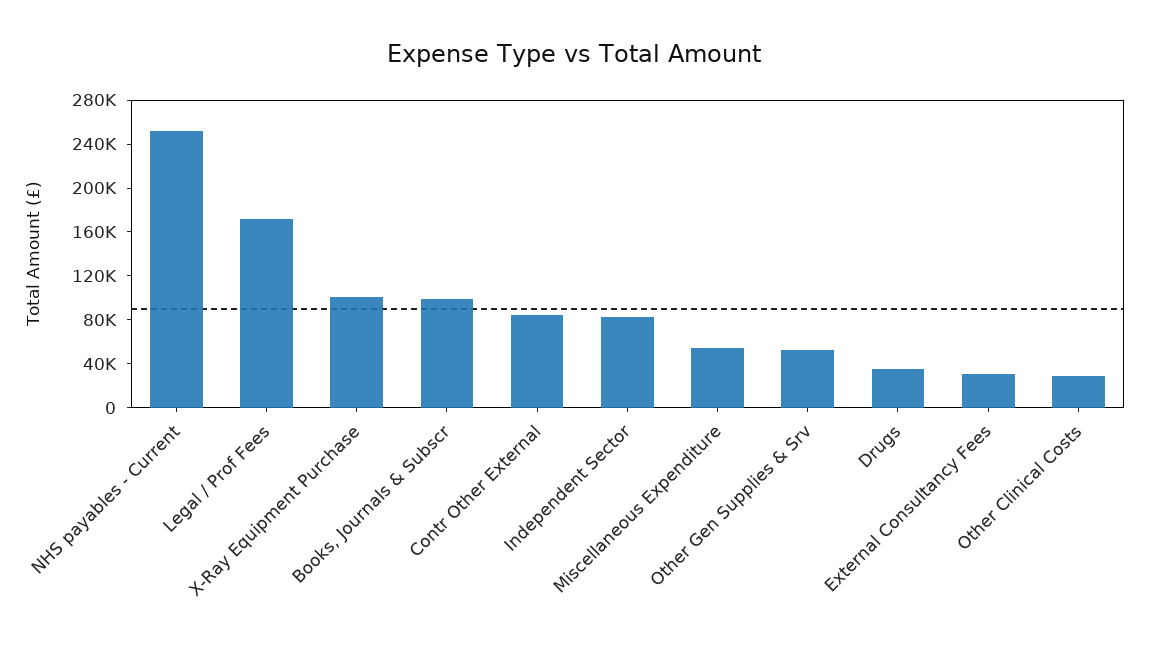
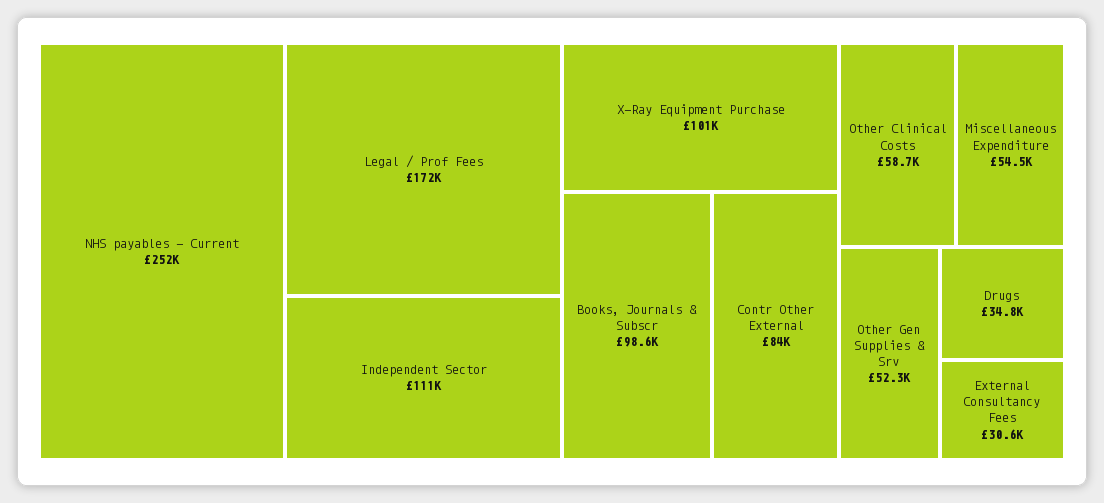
  {
    "NHS payables - Current": 252000,
    "Legal / Prof Fees": 172000,
    "X-Ray Equipment Purchase": 101000,
    "Books, Journals & Subscr": 98600,
    "Contr Other External": 84000,
-   "Independent Sector": 80000,
+   "Independent Sector": 111000,
    "Miscellaneous Expenditure": 54500,
    "Other Gen Supplies & Srv": 52300,
    "Drugs": 34800,
    "External Consultancy Fees": 30600,
-   "Other Clinical Costs": 30000
+   "Other Clinical Costs": 58700
  }

